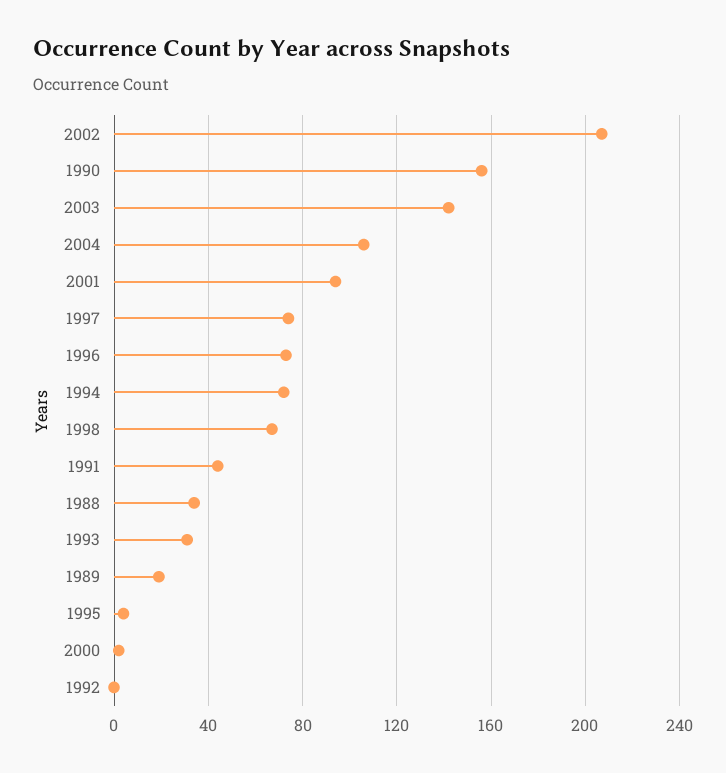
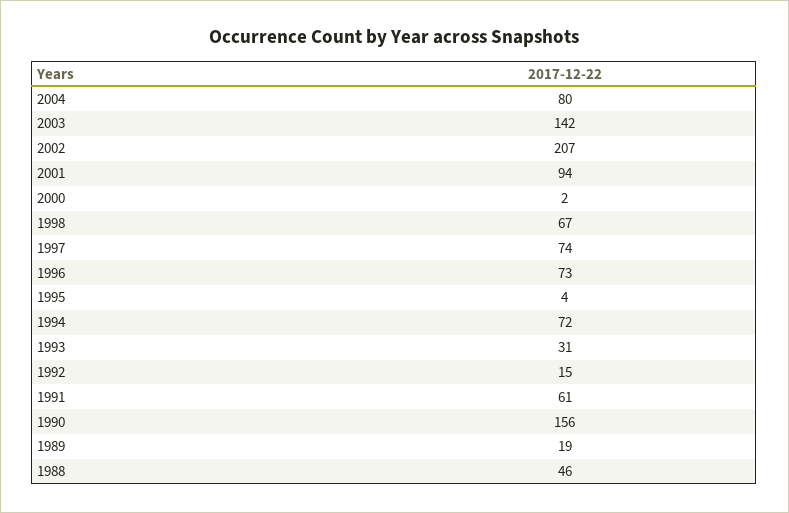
  {
    "2002": 207,
    "1990": 156,
    "2003": 142,
-   "2004": 105,
+   "2004": 80,
    "2001": 94,
    "1997": 74,
    "1996": 73,
    "1994": 72,
    "1998": 67,
-   "1991": 45,
+   "1991": 61,
-   "1988": 35,
+   "1988": 46,
    "1993": 31,
    "1989": 19,
    "1995": 4,
    "2000": 2,
-   "1992": 0
+   "1992": 15
  }

